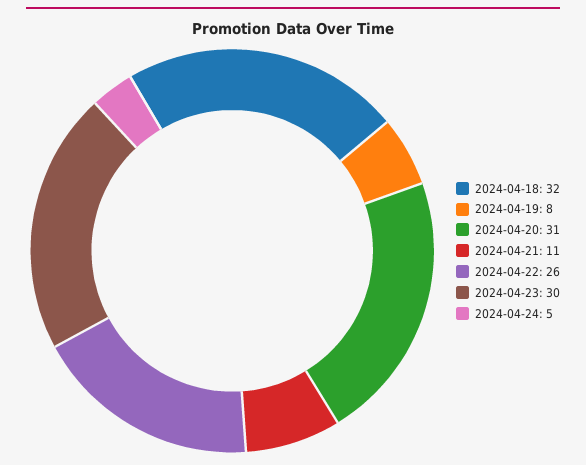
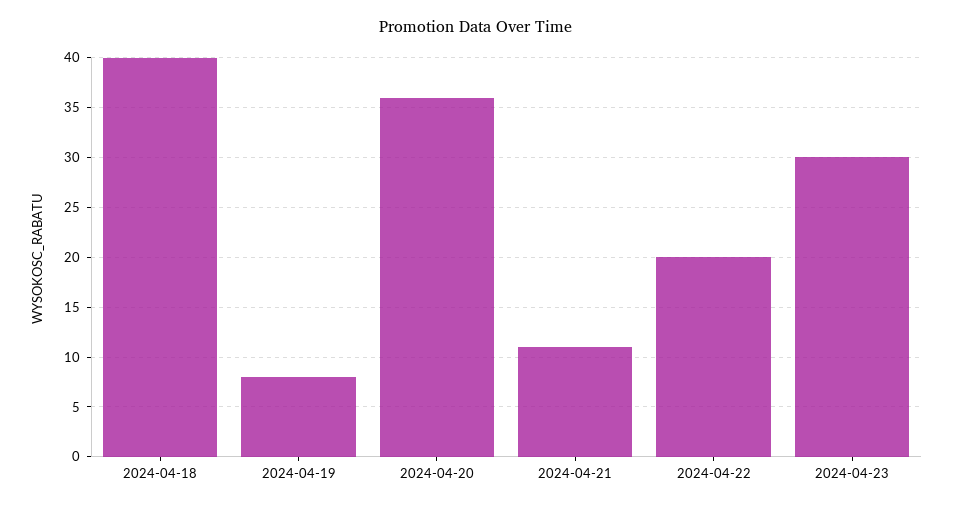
  {
-   "2024-04-18": 32,
+   "2024-04-18": 40,
    "2024-04-19": 8,
-   "2024-04-20": 31,
+   "2024-04-20": 36,
    "2024-04-21": 11,
-   "2024-04-22": 26,
+   "2024-04-22": 20,
-   "2024-04-23": 30,
+   "2024-04-23": 30
-   "2024-04-24": 5
  }

